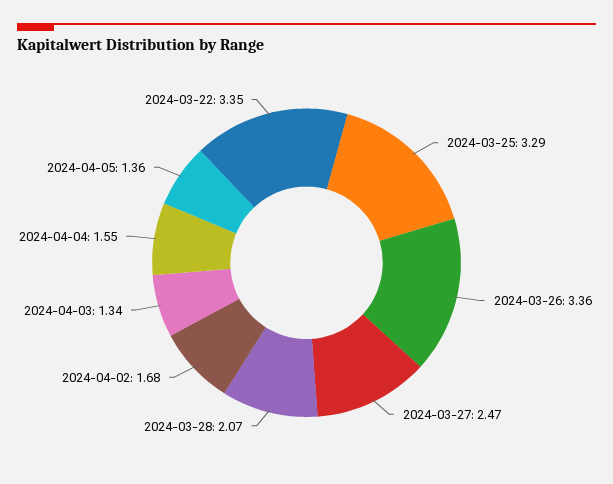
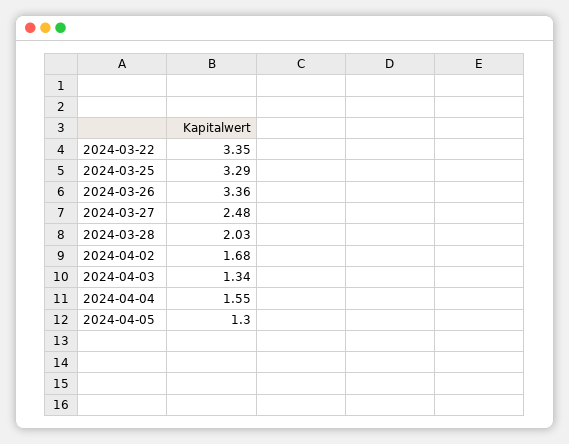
  {
    "2024-03-25": 3.29,
    "2024-03-26": 3.36,
-   "2024-03-27": 2.47,
+   "2024-03-27": 2.48,
-   "2024-03-28": 2.07,
+   "2024-03-28": 2.03,
    "2024-04-02": 1.68,
    "2024-04-03": 1.34,
    "2024-04-04": 1.55,
-   "2024-04-05": 1.36,
+   "2024-04-05": 1.3,
    "2024-03-22": 3.35
  }

